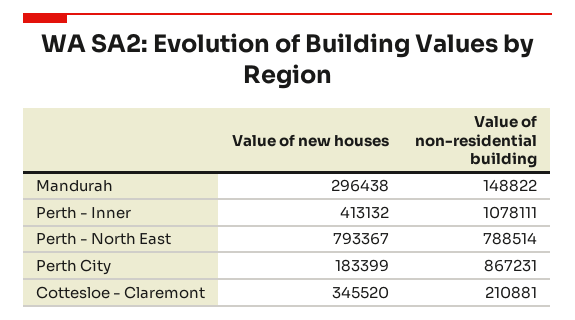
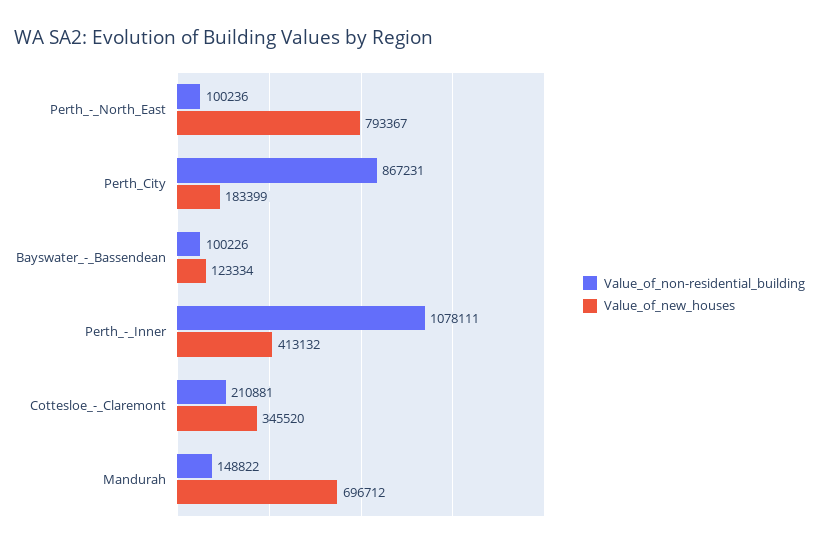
  {
    "Value of new houses": {
-     "Mandurah": 296438,
+     "Mandurah": 696712,
      "Perth - Inner": 413132,
      "Perth - North East": 793367,
      "Perth City": 183399,
-     "Cottesloe - Claremont": 345520
+     "Cottesloe - Claremont": 345520,
+     "Bayswater_-_Bassendean": 123334
    },
    "Value of non-residential building": {
      "Mandurah": 148822,
      "Perth - Inner": 1078111,
-     "Perth - North East": 788514,
+     "Perth - North East": 100236,
      "Perth City": 867231,
-     "Cottesloe - Claremont": 210881
+     "Cottesloe - Claremont": 210881,
+     "Bayswater_-_Bassendean": 100226
    }
  }

